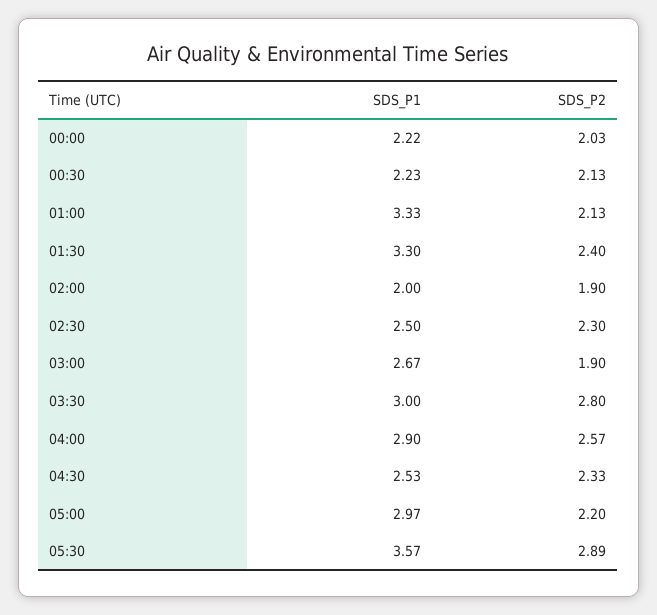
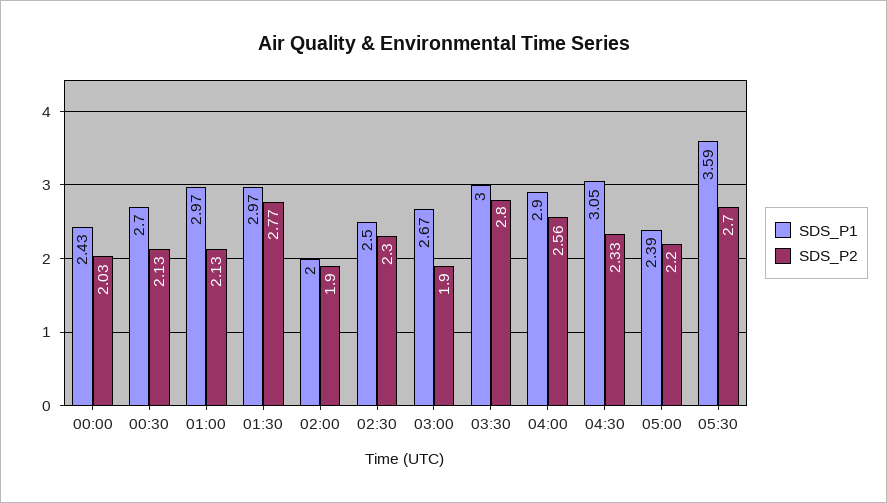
  {
    "SDS_P1": {
-     "00:00": 2.22,
+     "00:00": 2.43,
-     "00:30": 2.23,
+     "00:30": 2.7,
-     "01:00": 3.33,
+     "01:00": 2.97,
-     "01:30": 3.3,
+     "01:30": 2.97,
      "02:00": 2,
      "02:30": 2.5,
      "03:00": 2.67,
      "03:30": 3,
      "04:00": 2.9,
-     "04:30": 2.53,
+     "04:30": 3.05,
-     "05:00": 2.97,
+     "05:00": 2.39,
-     "05:30": 3.57
+     "05:30": 3.59
    },
    "SDS_P2": {
      "00:00": 2.03,
      "00:30": 2.13,
      "01:00": 2.13,
-     "01:30": 2.4,
+     "01:30": 2.77,
      "02:00": 1.9,
      "02:30": 2.3,
      "03:00": 1.9,
      "03:30": 2.8,
-     "04:00": 2.57,
+     "04:00": 2.56,
      "04:30": 2.33,
      "05:00": 2.2,
-     "05:30": 2.89
+     "05:30": 2.7
    }
  }

